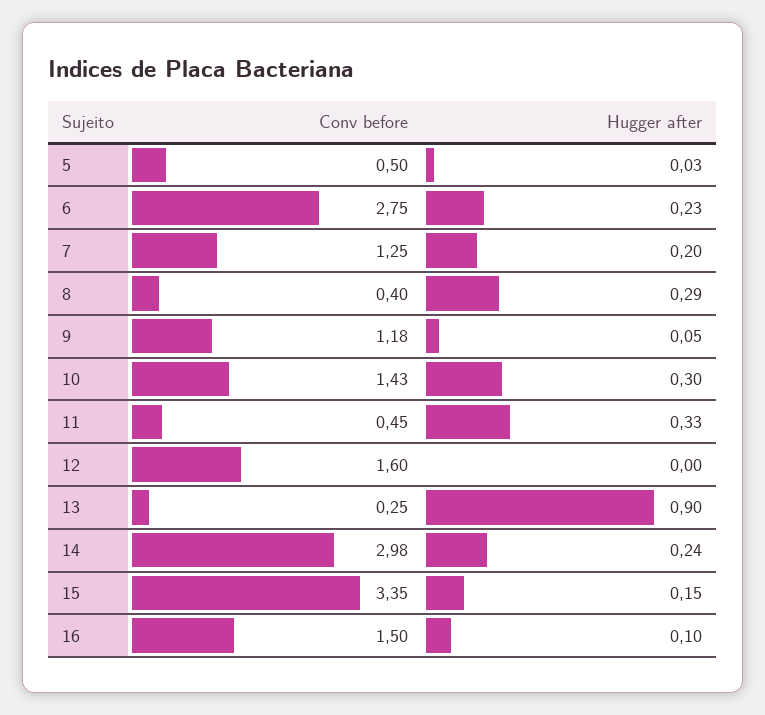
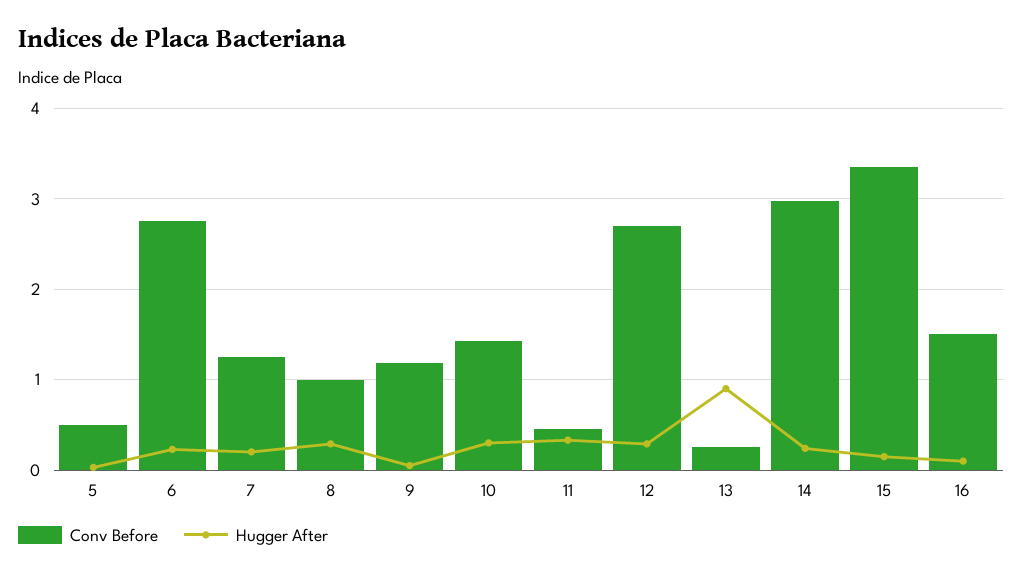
  {
    "Conv before": {
      "5": 0.5,
      "6": 2.75,
      "7": 1.25,
-     "8": 0.4,
+     "8": 1,
      "9": 1.18,
      "10": 1.43,
      "11": 0.45,
-     "12": 1.6,
+     "12": 2.7,
      "13": 0.25,
      "14": 2.98,
      "15": 3.35,
      "16": 1.5
    },
    "Hugger after": {
      "5": 0.03,
      "6": 0.23,
      "7": 0.2,
      "8": 0.29,
      "9": 0.05,
      "10": 0.3,
      "11": 0.33,
-     "12": 0,
+     "12": 0.3,
      "13": 0.9,
      "14": 0.24,
      "15": 0.15,
      "16": 0.1
    }
  }

